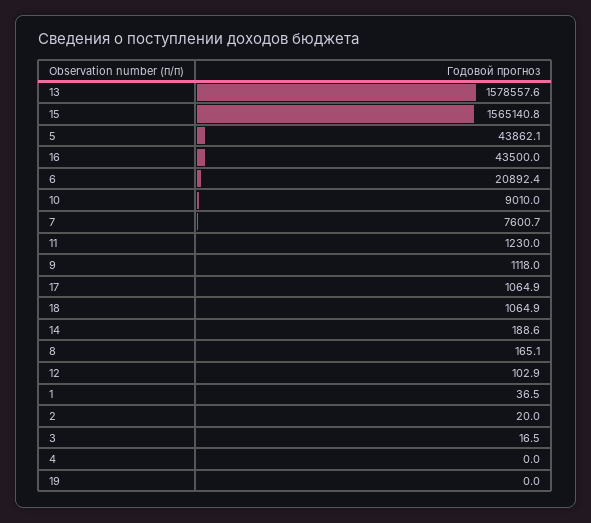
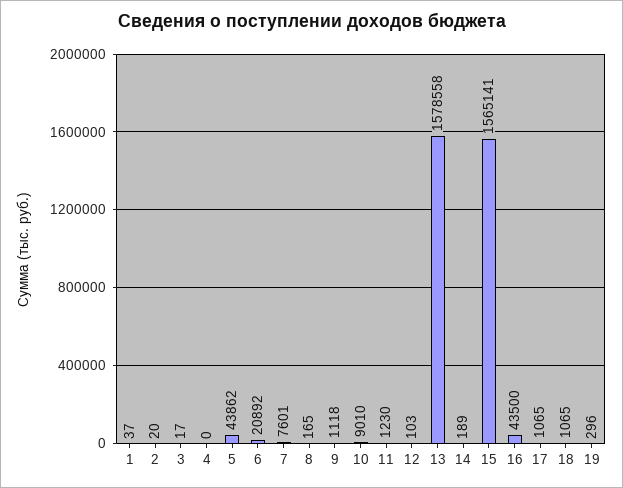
  {
    "13": 1578557.6,
    "15": 1565140.8,
    "5": 43862.1,
    "16": 43500,
    "6": 20892.4,
    "10": 9010,
    "7": 7600.7,
    "11": 1230,
    "9": 1118,
    "17": 1064.9,
    "18": 1064.9,
    "14": 188.6,
    "8": 165.1,
    "12": 102.9,
    "1": 36.5,
    "2": 20,
    "3": 16.5,
    "4": 0,
-   "19": 0
+   "19": 296
  }

